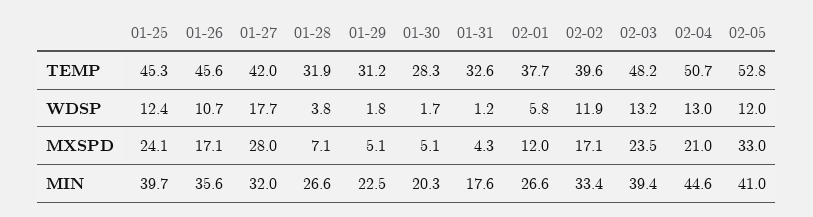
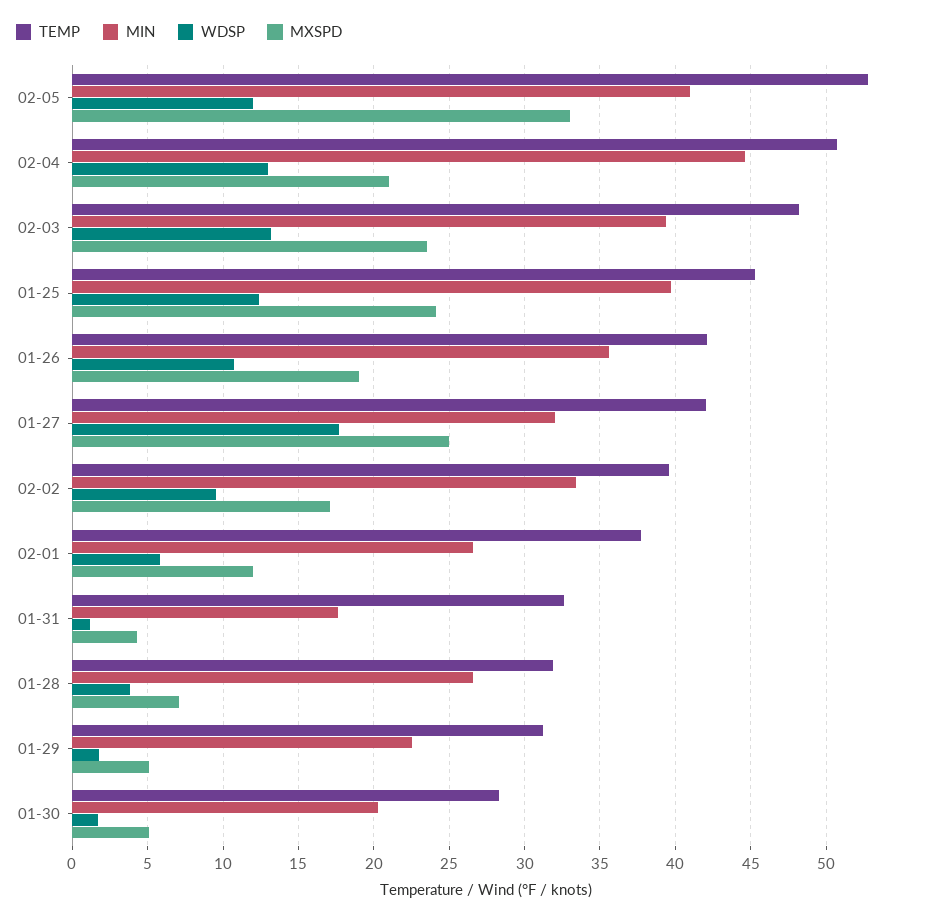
  {
    "TEMP": {
      "01-25": 45.3,
-     "01-26": 45.6,
+     "01-26": 42,
      "01-27": 42,
      "01-28": 31.9,
      "01-29": 31.2,
      "01-30": 28.3,
      "01-31": 32.6,
      "02-01": 37.7,
      "02-02": 39.6,
      "02-03": 48.2,
      "02-04": 50.7,
      "02-05": 52.8
    },
    "WDSP": {
      "01-25": 12.4,
      "01-26": 10.7,
      "01-27": 17.7,
      "01-28": 3.8,
      "01-29": 1.8,
      "01-30": 1.7,
      "01-31": 1.2,
      "02-01": 5.8,
-     "02-02": 11.9,
+     "02-02": 9.5,
      "02-03": 13.2,
      "02-04": 13,
      "02-05": 12
    },
    "MXSPD": {
      "01-25": 24.1,
-     "01-26": 17.1,
+     "01-26": 19,
-     "01-27": 28,
+     "01-27": 25,
      "01-28": 7.1,
      "01-29": 5.1,
      "01-30": 5.1,
      "01-31": 4.3,
      "02-01": 12,
      "02-02": 17.1,
      "02-03": 23.5,
      "02-04": 21,
      "02-05": 33
    },
    "MIN": {
      "01-25": 39.7,
      "01-26": 35.6,
      "01-27": 32,
      "01-28": 26.6,
      "01-29": 22.5,
      "01-30": 20.3,
      "01-31": 17.6,
      "02-01": 26.6,
      "02-02": 33.4,
      "02-03": 39.4,
      "02-04": 44.6,
      "02-05": 41
    }
  }

